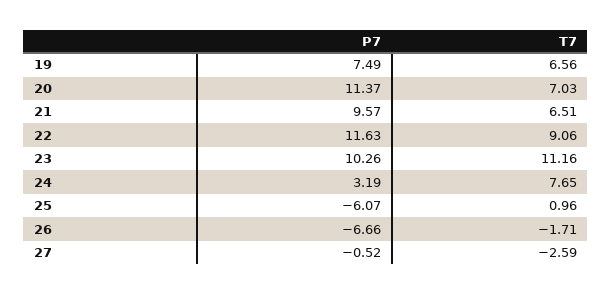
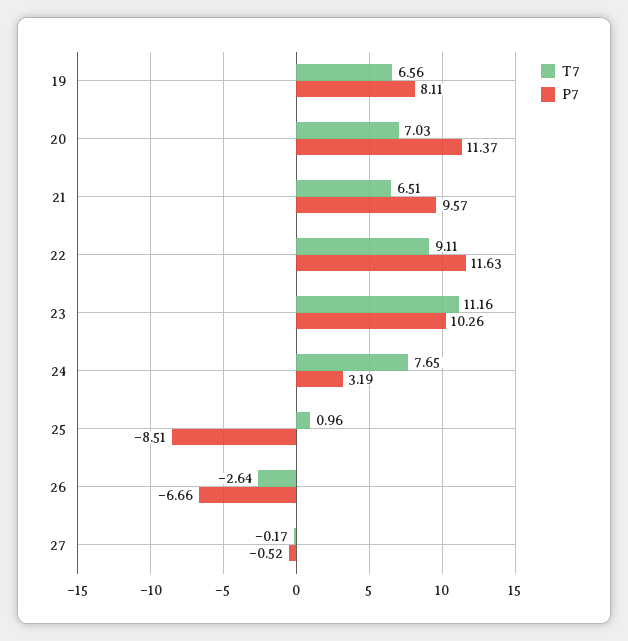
  {
    "P7": {
-     "19": 7.49,
+     "19": 8.11,
      "20": 11.37,
      "21": 9.57,
      "22": 11.63,
      "23": 10.26,
      "24": 3.19,
-     "25": -6.07,
+     "25": -8.51,
      "26": -6.66,
      "27": -0.52
    },
    "T7": {
      "19": 6.56,
      "20": 7.03,
      "21": 6.51,
-     "22": 9.06,
+     "22": 9.11,
      "23": 11.16,
      "24": 7.65,
      "25": 0.96,
-     "26": -1.71,
+     "26": -2.64,
-     "27": -2.59
+     "27": -0.17
    }
  }

